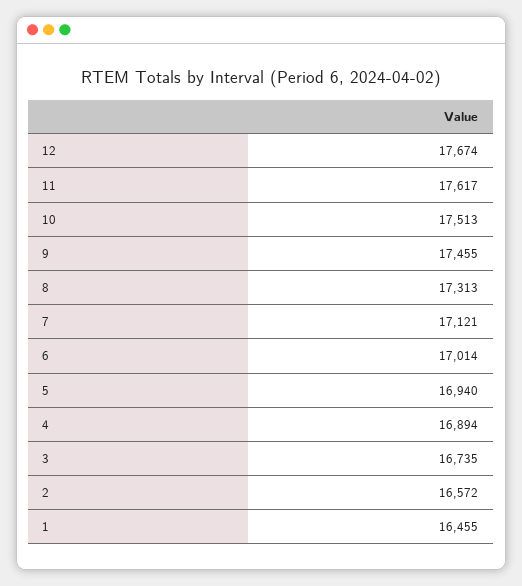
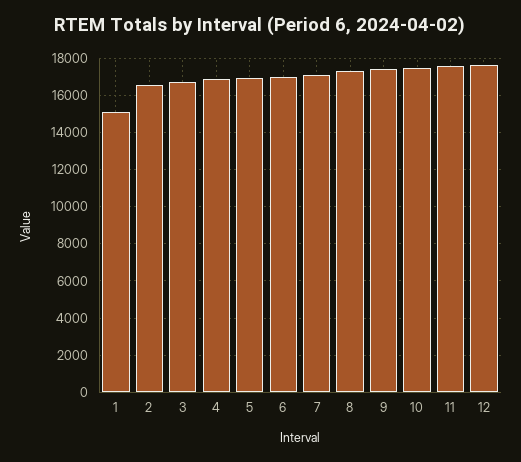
  {
    "12": 17674,
    "11": 17617,
    "10": 17513,
    "9": 17455,
    "8": 17313,
    "7": 17121,
    "6": 17014,
    "5": 16940,
    "4": 16894,
    "3": 16735,
    "2": 16572,
-   "1": 16455
+   "1": 15000
  }

